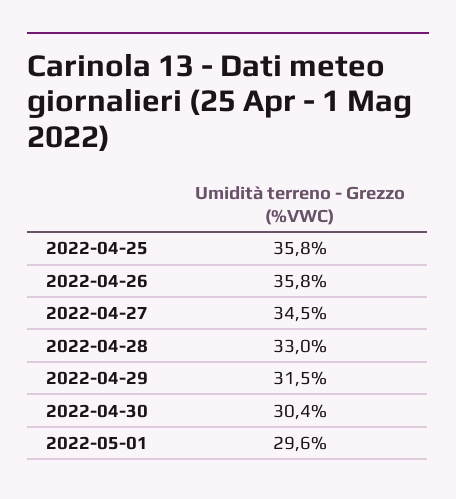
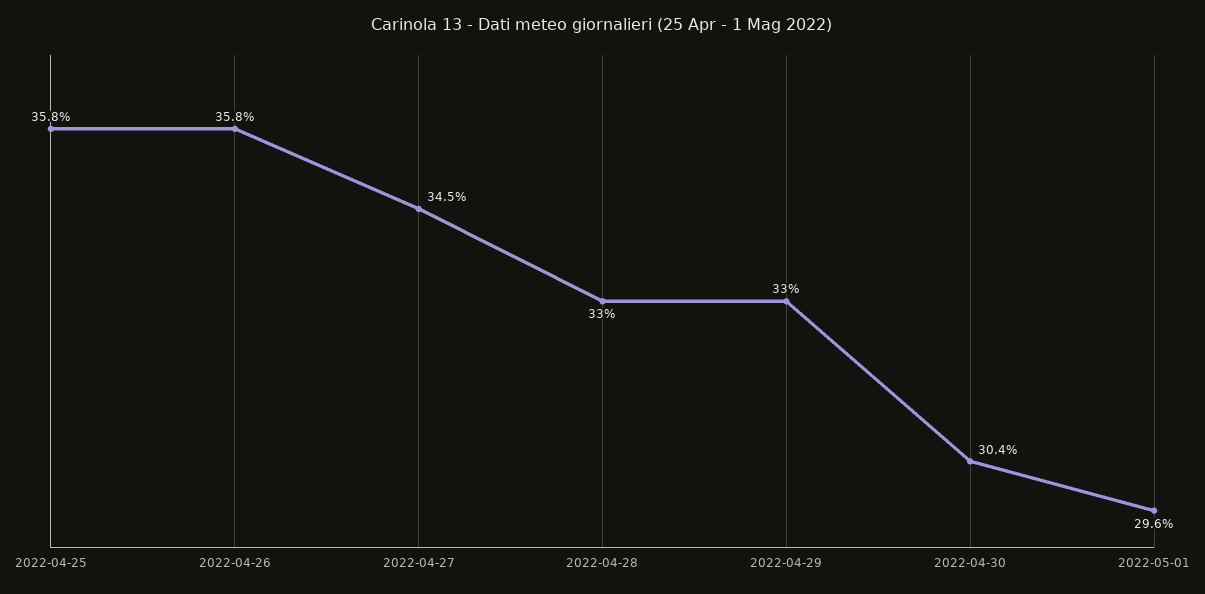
  {
    "2022-04-25": 35.8,
    "2022-04-26": 35.8,
    "2022-04-27": 34.5,
    "2022-04-28": 33,
-   "2022-04-29": 31.5,
+   "2022-04-29": 33,
    "2022-04-30": 30.4,
    "2022-05-01": 29.6
  }

